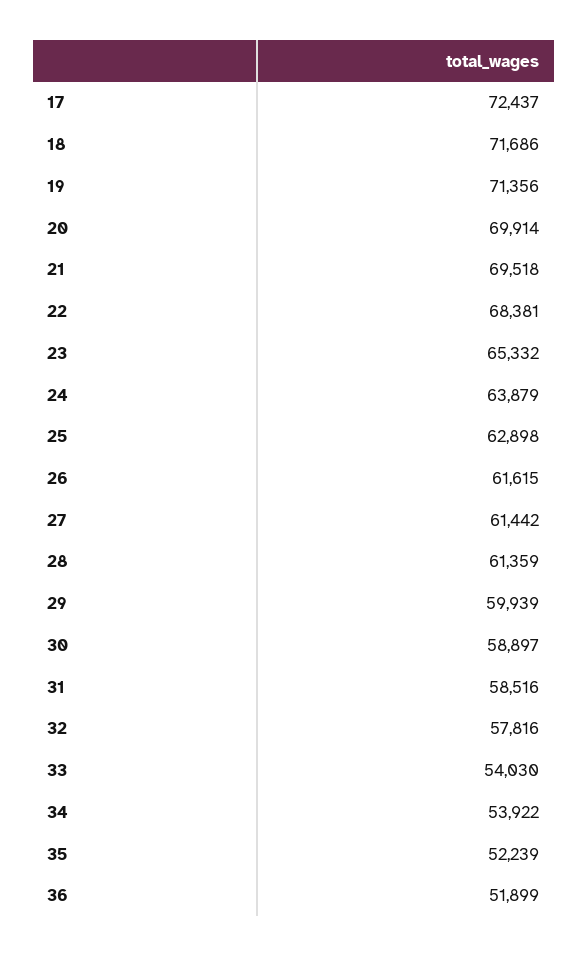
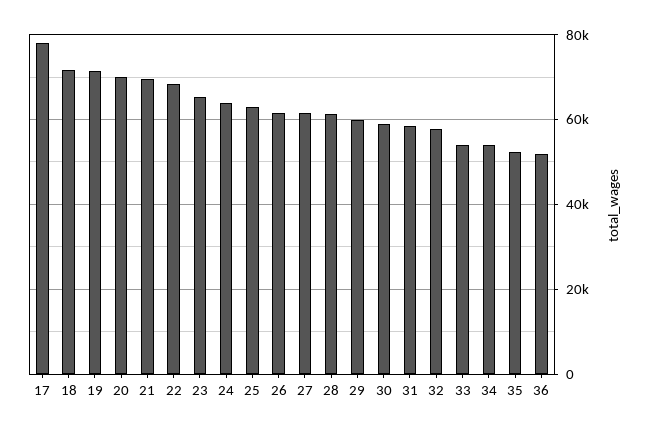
  {
-   "17": 72437,
+   "17": 78000,
    "18": 71686,
    "19": 71356,
    "20": 69914,
    "21": 69518,
    "22": 68381,
    "23": 65332,
    "24": 63879,
    "25": 62898,
    "26": 61615,
    "27": 61442,
    "28": 61359,
    "29": 59939,
    "30": 58897,
    "31": 58516,
    "32": 57816,
    "33": 54030,
    "34": 53922,
    "35": 52239,
    "36": 51899
  }

